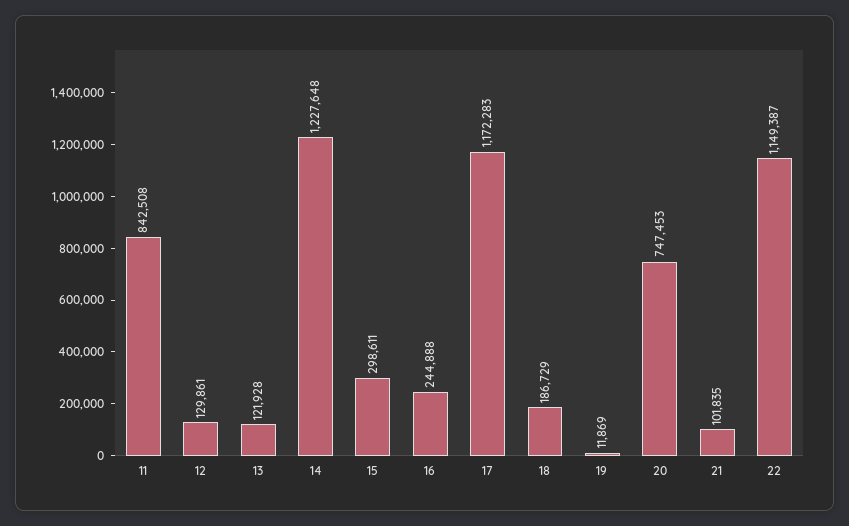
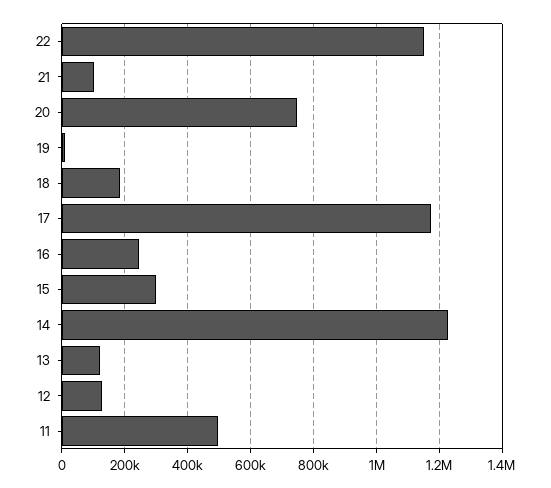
  {
-   "11": 842508,
+   "11": 500000,
    "12": 129861,
    "13": 121928,
    "14": 1227648,
    "15": 298611,
    "16": 244888,
    "17": 1172283,
    "18": 186729,
    "19": 11869,
    "20": 747453,
    "21": 101835,
    "22": 1149387
  }

